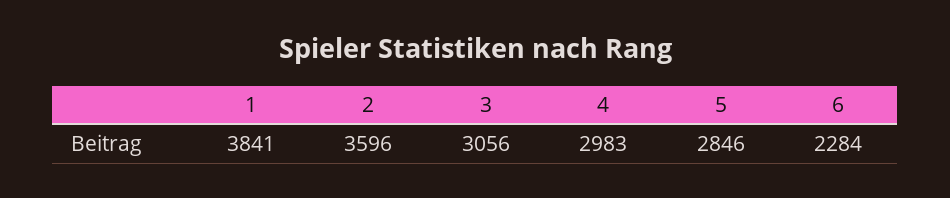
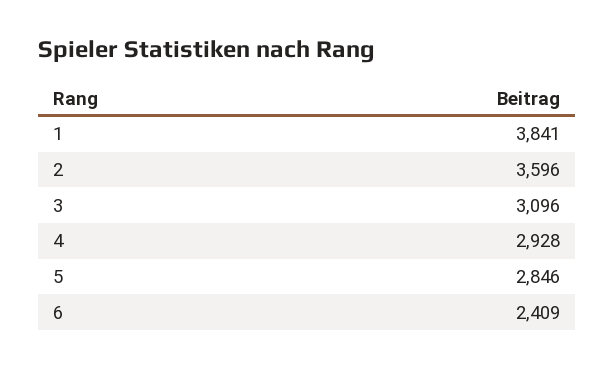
  {
    "1": 3841,
    "2": 3596,
-   "3": 3056,
+   "3": 3096,
-   "4": 2983,
+   "4": 2928,
    "5": 2846,
-   "6": 2284
+   "6": 2409
  }

